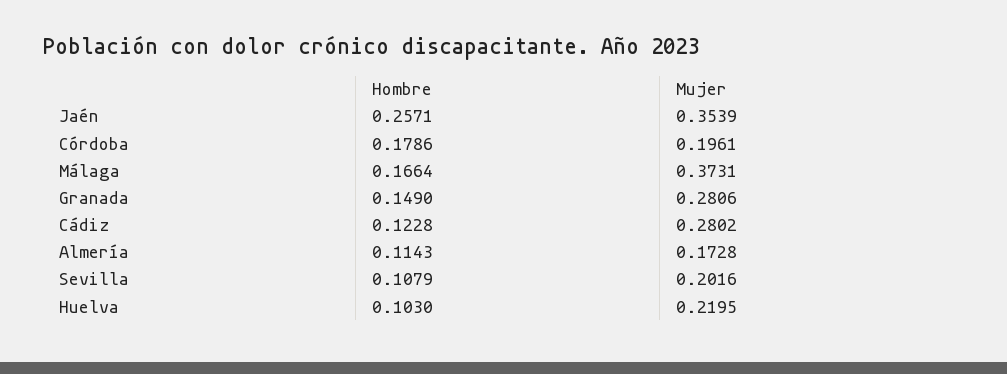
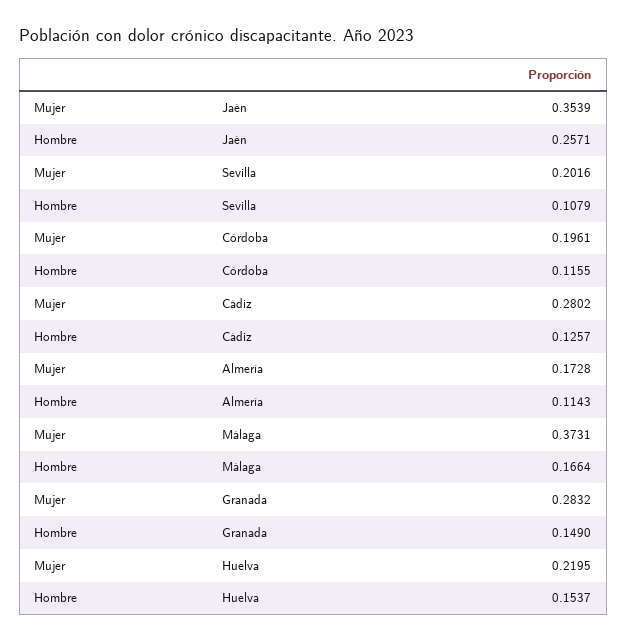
  {
    "Hombre": {
      "Jaén": 0.2571,
-     "Córdoba": 0.1786,
+     "Córdoba": 0.1155,
      "Málaga": 0.1664,
      "Granada": 0.149,
-     "Cádiz": 0.1228,
+     "Cádiz": 0.1257,
      "Almería": 0.1143,
      "Sevilla": 0.1079,
-     "Huelva": 0.103
+     "Huelva": 0.1537
    },
    "Mujer": {
      "Jaén": 0.3539,
      "Córdoba": 0.1961,
      "Málaga": 0.3731,
-     "Granada": 0.2806,
+     "Granada": 0.2832,
      "Cádiz": 0.2802,
      "Almería": 0.1728,
      "Sevilla": 0.2016,
      "Huelva": 0.2195
    }
  }

